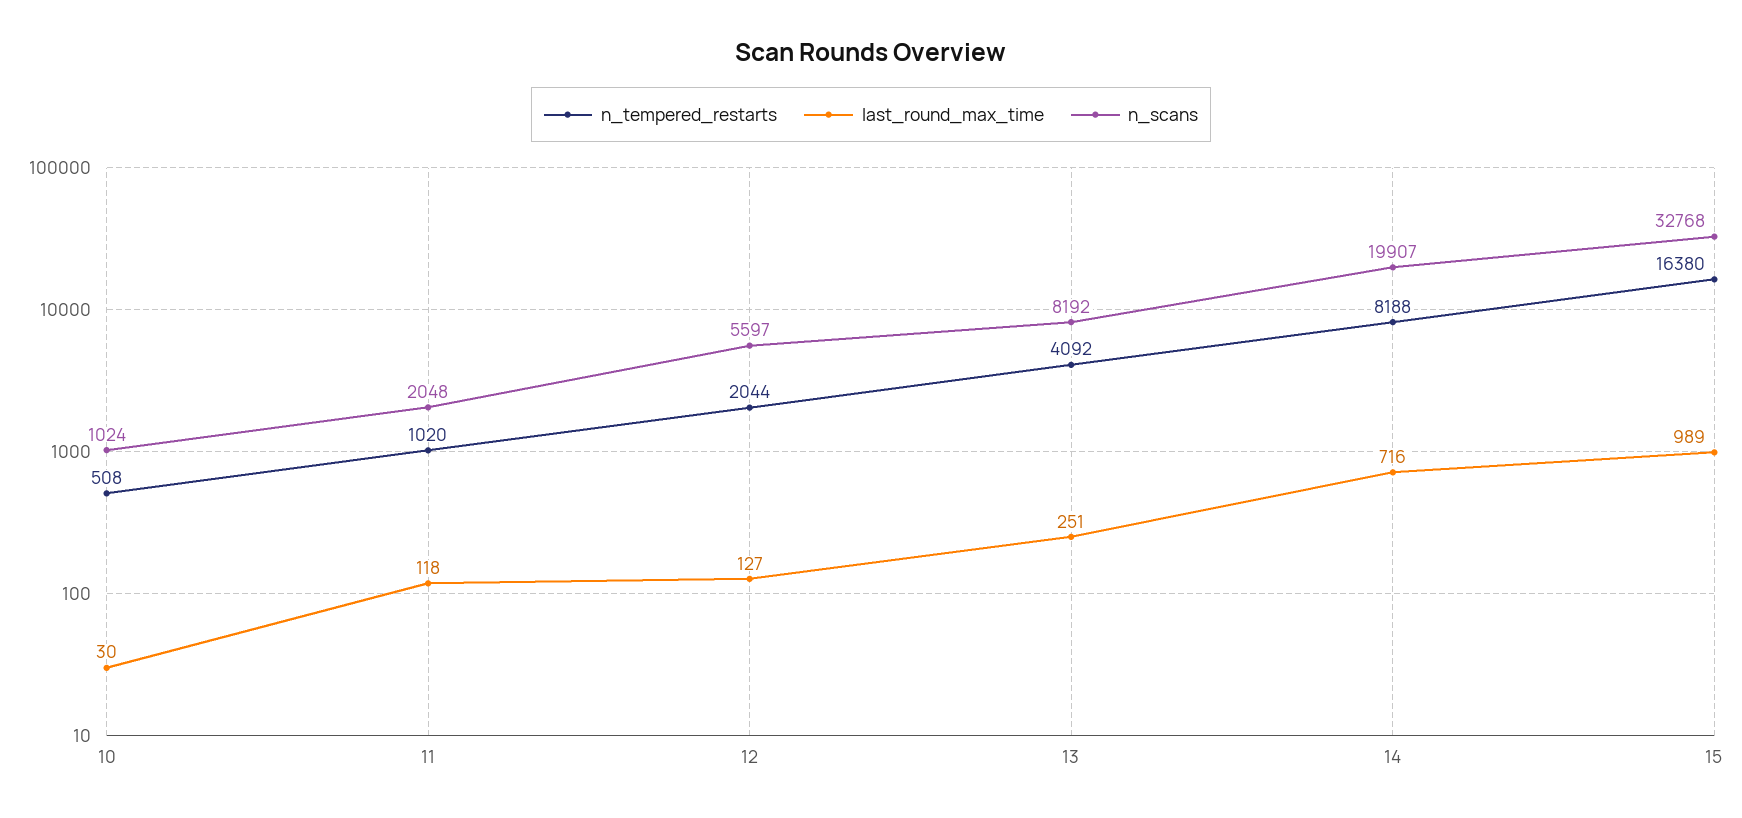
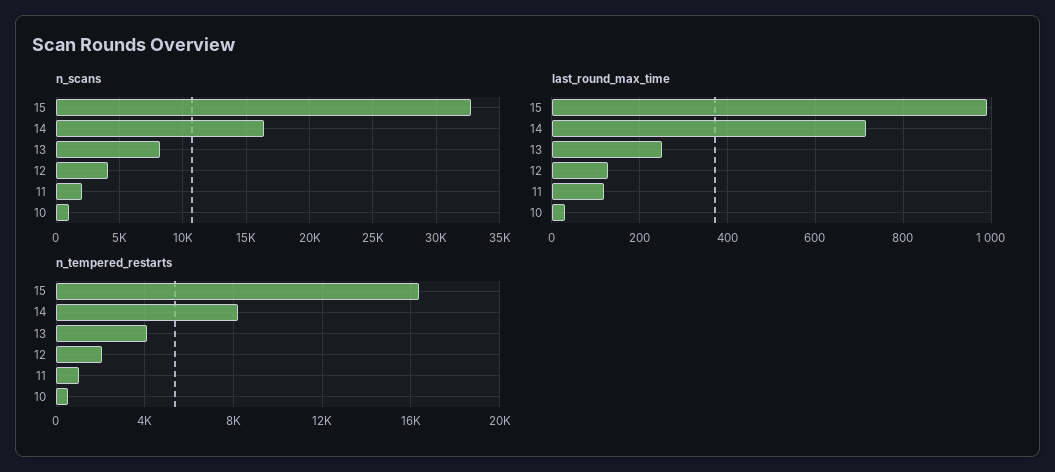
  {
    "n_tempered_restarts": {
      "10": 508,
      "11": 1020,
      "12": 2044,
      "13": 4092,
      "14": 8188,
      "15": 16380
    },
    "last_round_max_time": {
      "10": 30,
      "11": 118,
      "12": 127,
      "13": 251,
      "14": 716,
      "15": 989
    },
    "n_scans": {
      "10": 1024,
      "11": 2048,
-     "12": 5597,
+     "12": 4000,
      "13": 8192,
-     "14": 19907,
+     "14": 16500,
      "15": 32768
    }
  }

